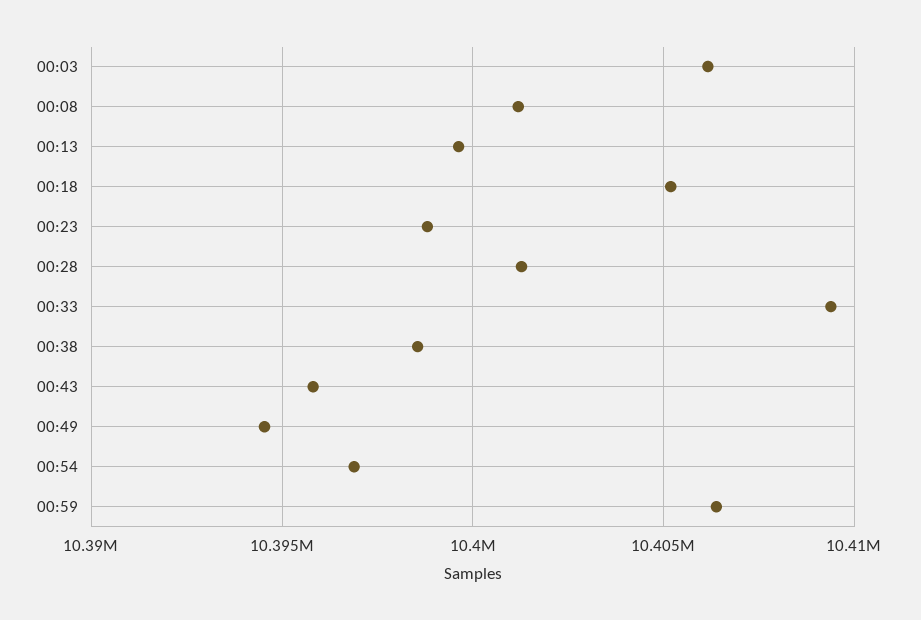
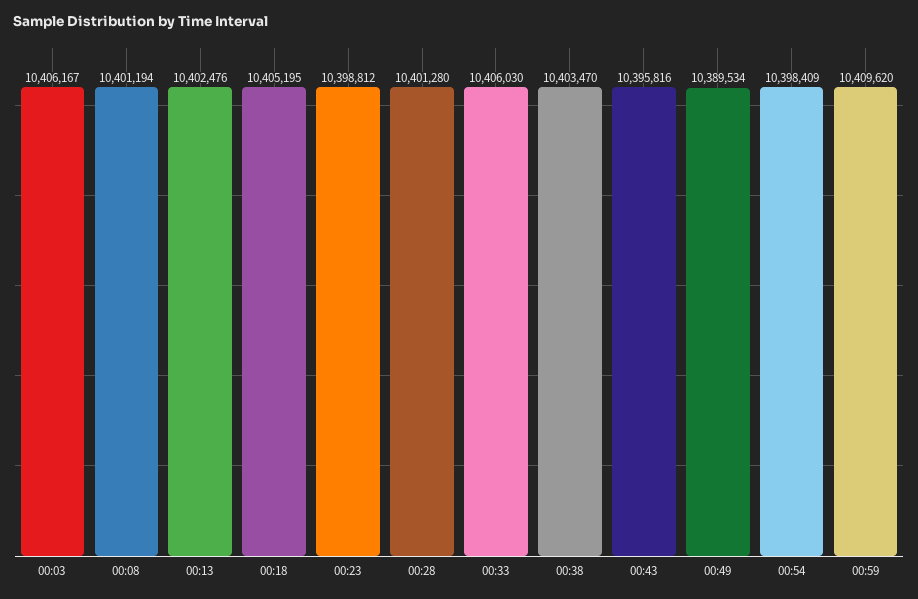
  {
    "00:03": 10406167,
    "00:08": 10401194,
-   "00:13": 10399500,
+   "00:13": 10402476,
    "00:18": 10405195,
    "00:23": 10398812,
    "00:28": 10401280,
-   "00:33": 10409500,
+   "00:33": 10406030,
-   "00:38": 10398500,
+   "00:38": 10403470,
    "00:43": 10395816,
-   "00:49": 10394500,
+   "00:49": 10389534,
-   "00:54": 10397000,
+   "00:54": 10398409,
-   "00:59": 10406500
+   "00:59": 10409620
  }

